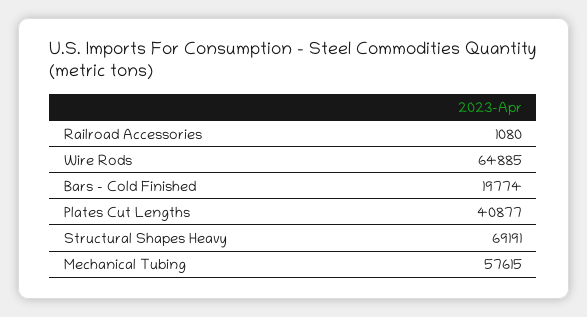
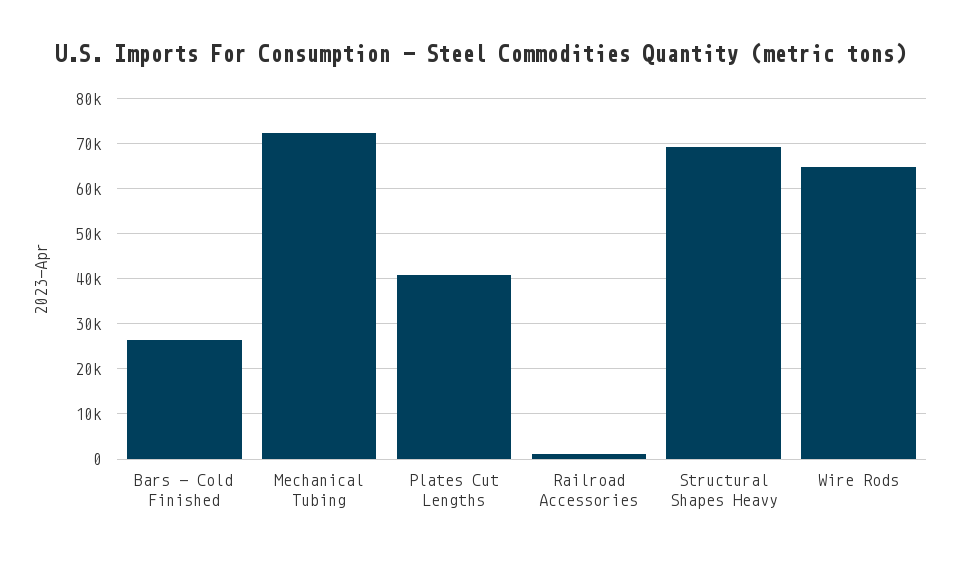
  {
    "Railroad Accessories": 1080,
    "Wire Rods": 64885,
-   "Bars - Cold Finished": 19774,
+   "Bars - Cold Finished": 26000,
    "Plates Cut Lengths": 40877,
    "Structural Shapes Heavy": 69191,
-   "Mechanical Tubing": 57615
+   "Mechanical Tubing": 72000
  }

